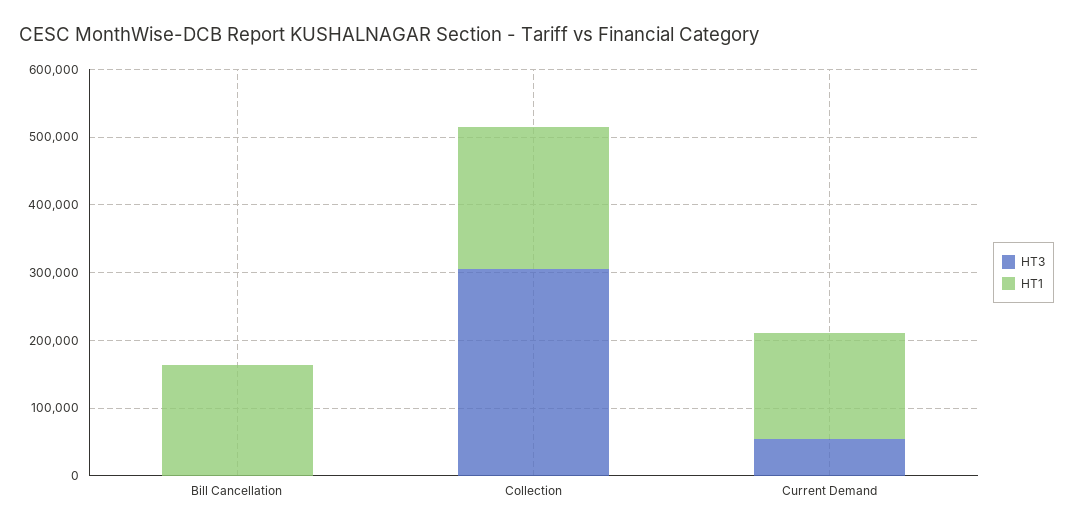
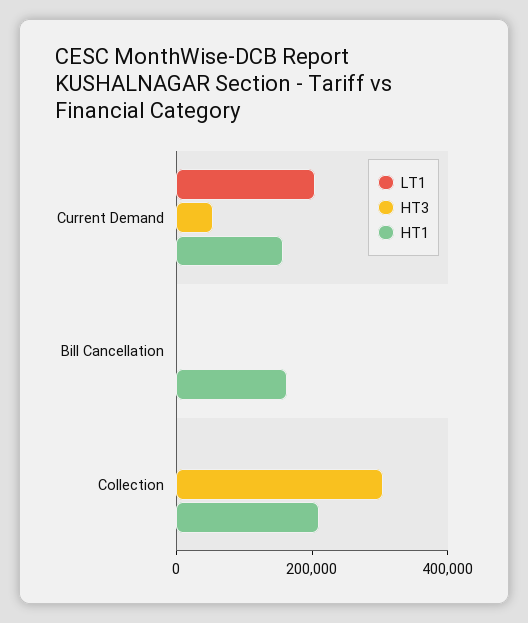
  {
    "HT3": {
      "Bill Cancellation": 0,
      "Collection": 300000,
      "Current Demand": 60000
    },
    "HT1": {
      "Bill Cancellation": 160000,
      "Collection": 220000,
      "Current Demand": 160000
-   }
+   },
+   "LT1": {
+     "Current Demand": 200000,
+     "Bill Cancellation": 0,
+     "Collection": 0
+   }
  }

